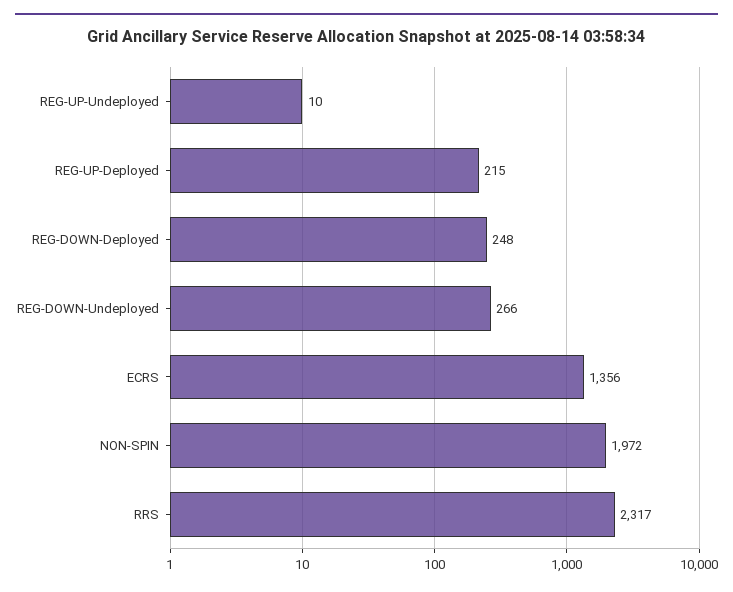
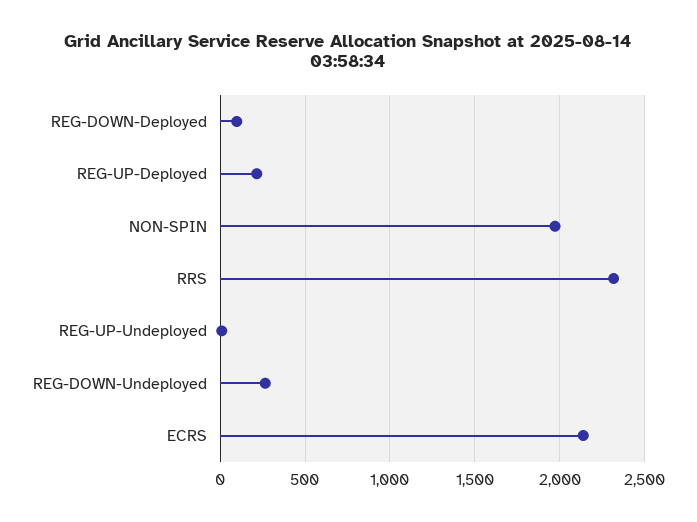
  {
    "REG-UP-Undeployed": 10,
    "REG-UP-Deployed": 215,
-   "REG-DOWN-Deployed": 248,
+   "REG-DOWN-Deployed": 100,
    "REG-DOWN-Undeployed": 266,
-   "ECRS": 1356,
+   "ECRS": 2150,
    "NON-SPIN": 1972,
    "RRS": 2317
  }

